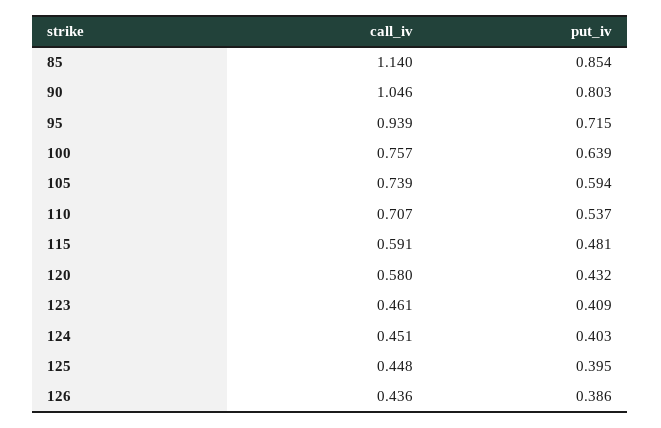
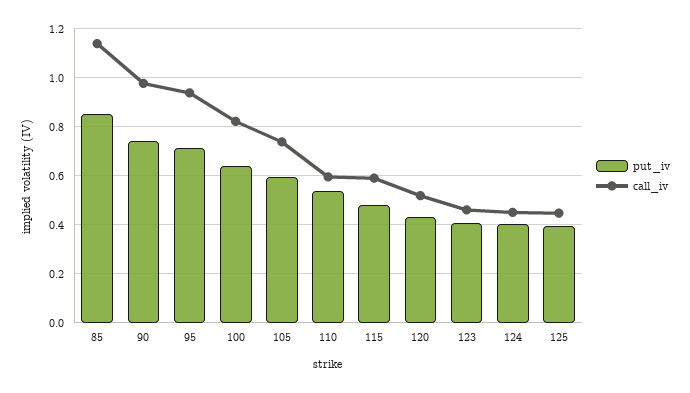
  {
    "call_iv": {
      "85": 1.14,
-     "90": 1.046,
+     "90": 0.975,
      "95": 0.939,
-     "100": 0.757,
+     "100": 0.825,
      "105": 0.739,
-     "110": 0.707,
+     "110": 0.6,
      "115": 0.591,
-     "120": 0.58,
+     "120": 0.525,
      "123": 0.461,
      "124": 0.451,
-     "125": 0.448,
+     "125": 0.448
-     "126": 0.436
    },
    "put_iv": {
      "85": 0.854,
-     "90": 0.803,
+     "90": 0.75,
      "95": 0.715,
      "100": 0.639,
      "105": 0.594,
      "110": 0.537,
      "115": 0.481,
      "120": 0.432,
      "123": 0.409,
      "124": 0.403,
-     "125": 0.395,
+     "125": 0.395
-     "126": 0.386
    }
  }

